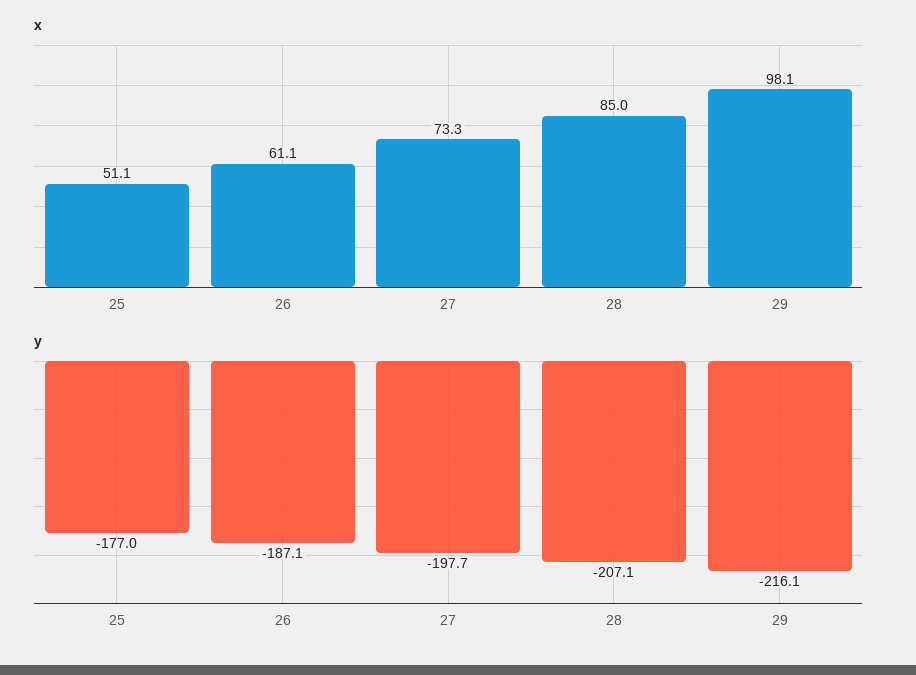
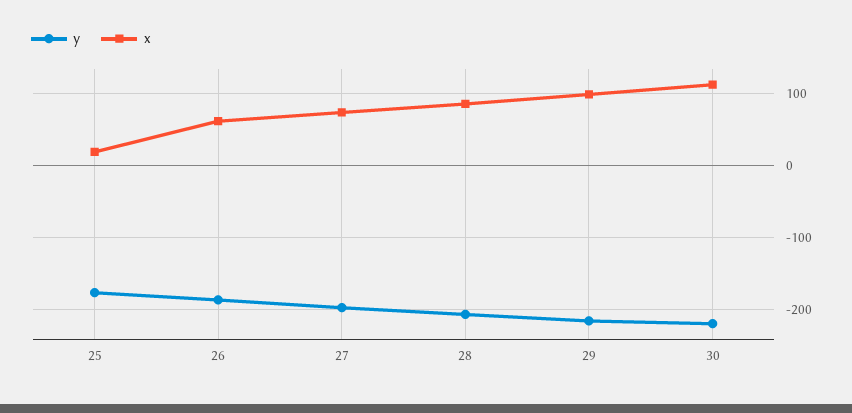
  {
    "x": {
-     "25": 51.1,
+     "25": 20,
      "26": 61.1,
      "27": 73.3,
      "28": 85,
-     "29": 98.1
+     "29": 98.1,
+     "30": 110
    },
    "y": {
      "25": -177,
      "26": -187.1,
      "27": -197.7,
      "28": -207.1,
-     "29": -216.1
+     "29": -216.1,
+     "30": -220
    }
  }

